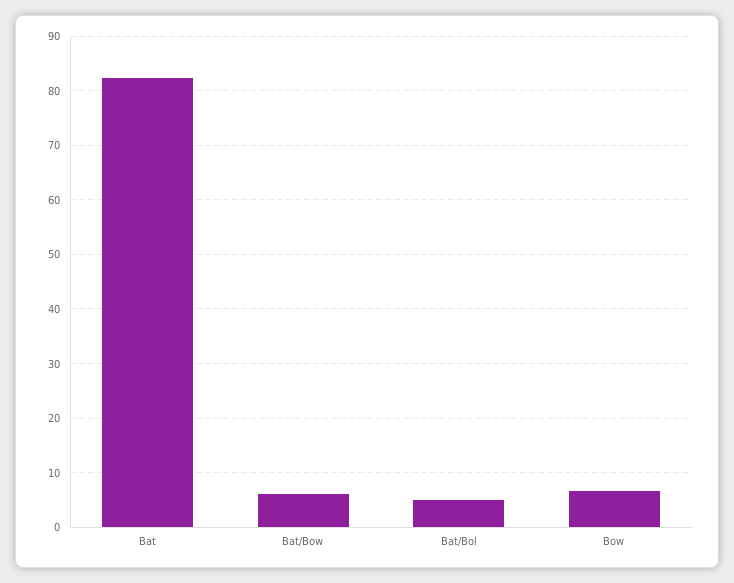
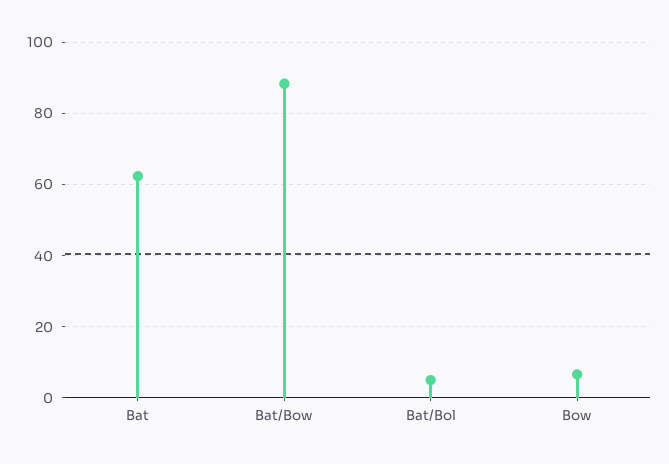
  {
-   "Bat": 82,
+   "Bat": 62,
-   "Bat/Bow": 6,
+   "Bat/Bow": 88,
    "Bat/Bol": 6,
    "Bow": 6
  }

